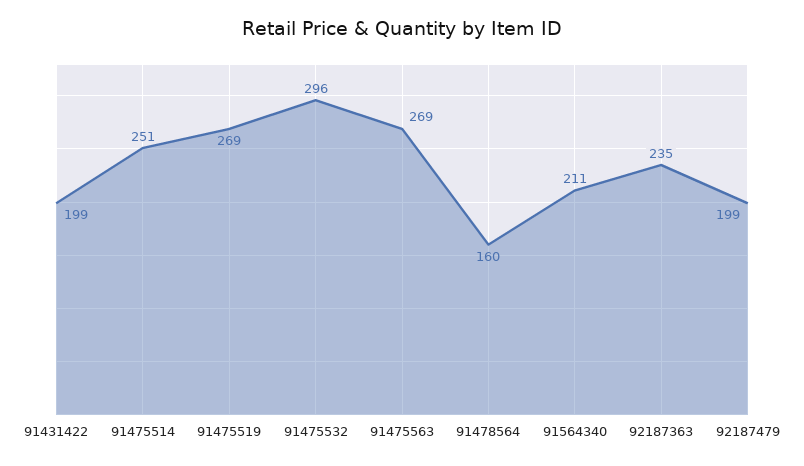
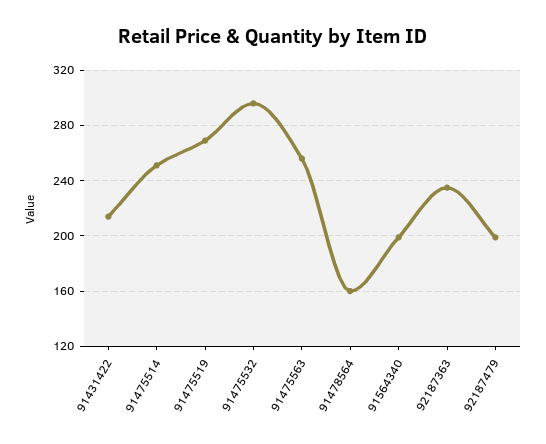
  {
-   "91431422": 199,
+   "91431422": 215,
    "91475514": 251,
    "91475519": 269,
    "91475532": 296,
-   "91475563": 269,
+   "91475563": 255,
    "91478564": 160,
-   "91564340": 211,
+   "91564340": 200,
    "92187363": 235,
    "92187479": 199
  }

